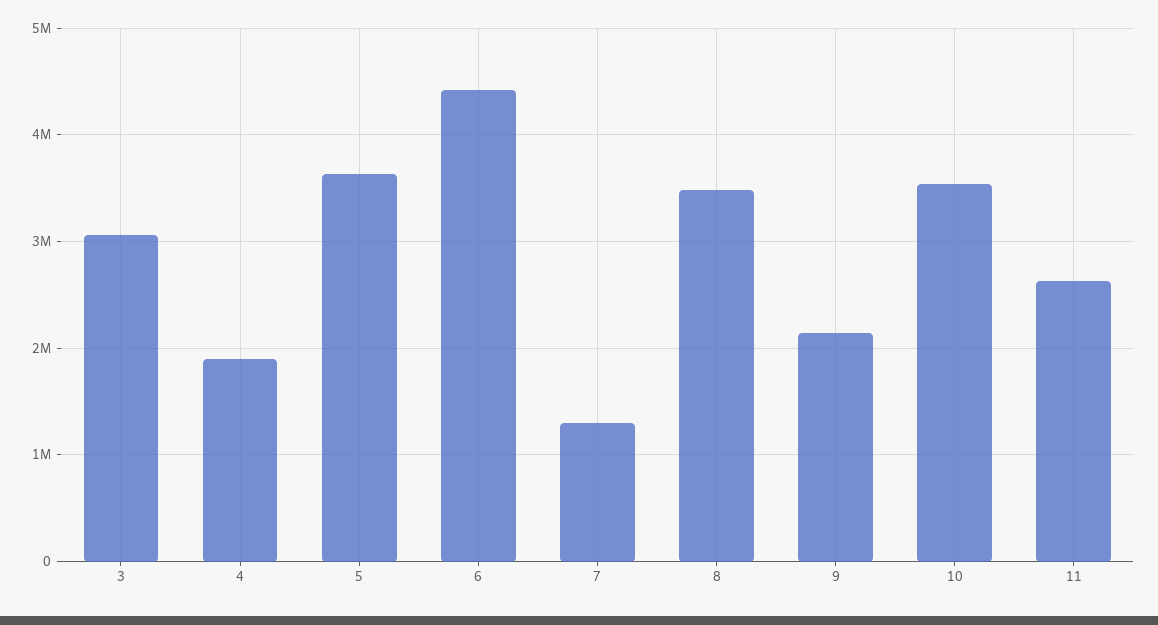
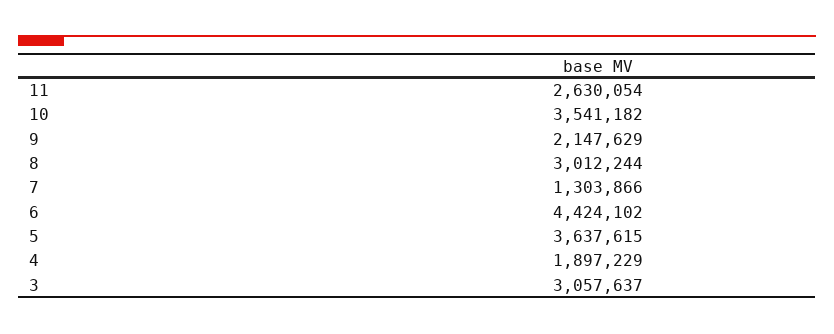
  {
    "3": 3057637,
    "4": 1897229,
    "5": 3637615,
    "6": 4424102,
    "7": 1303866,
-   "8": 3500000,
+   "8": 3012244,
    "9": 2147629,
    "10": 3541182,
    "11": 2630054
  }

